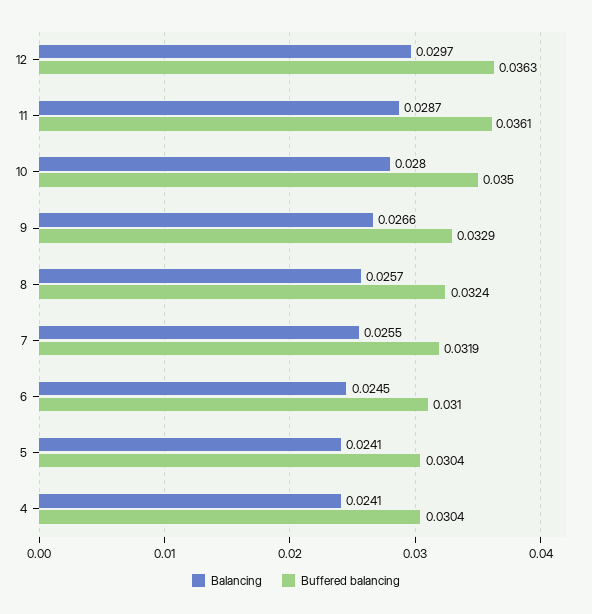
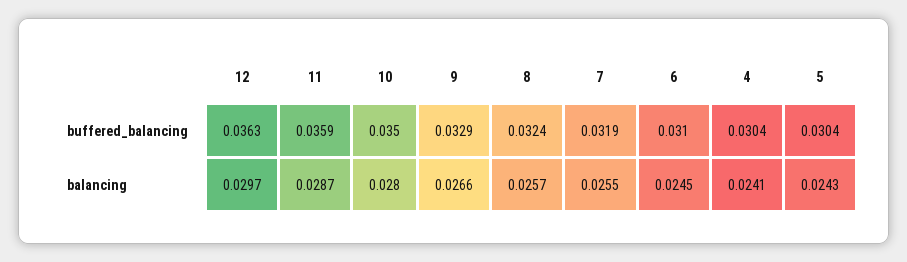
  {
    "Balancing": {
      "12": 0.0297,
      "11": 0.0287,
      "10": 0.028,
      "9": 0.0266,
      "8": 0.0257,
      "7": 0.0255,
      "6": 0.0245,
-     "5": 0.0241,
+     "5": 0.0243,
      "4": 0.0241
    },
    "Buffered balancing": {
      "12": 0.0363,
-     "11": 0.0361,
+     "11": 0.0359,
      "10": 0.035,
      "9": 0.0329,
      "8": 0.0324,
      "7": 0.0319,
      "6": 0.031,
      "5": 0.0304,
      "4": 0.0304
    }
  }

